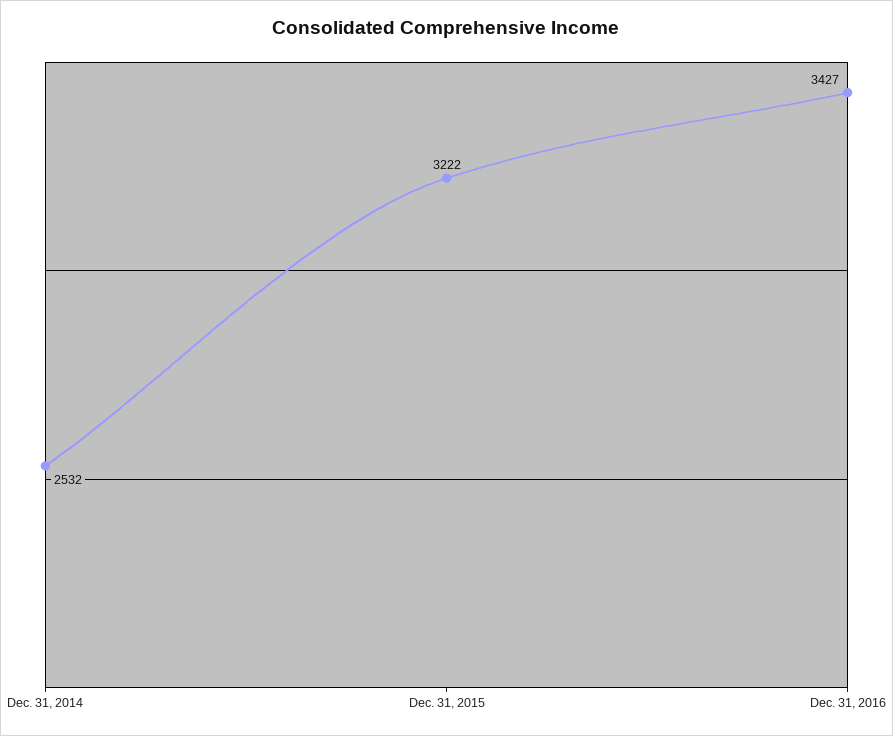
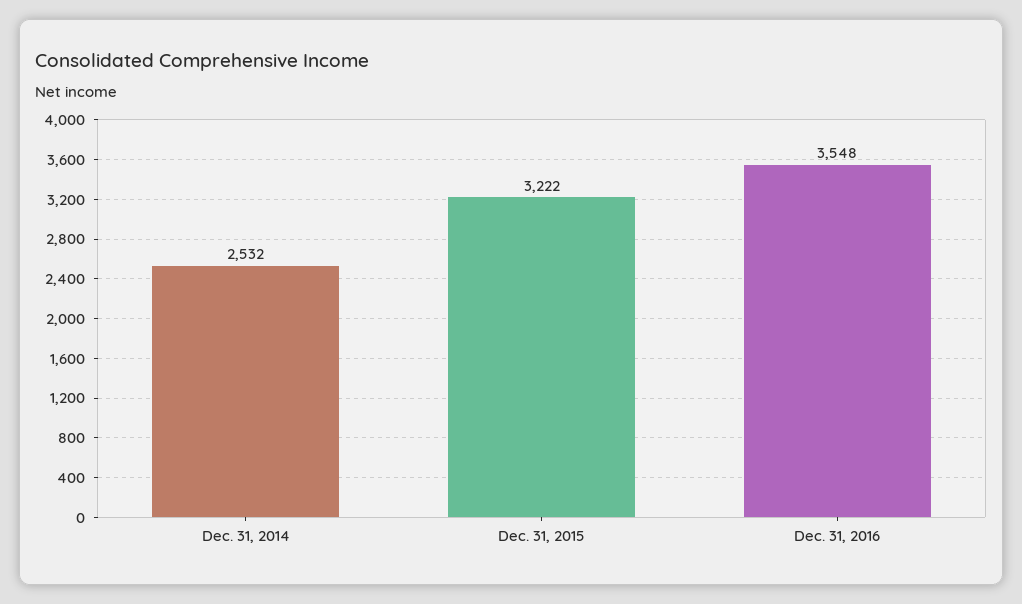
  {
    "Dec. 31, 2014": 2532,
    "Dec. 31, 2015": 3222,
-   "Dec. 31, 2016": 3427
+   "Dec. 31, 2016": 3548
  }

